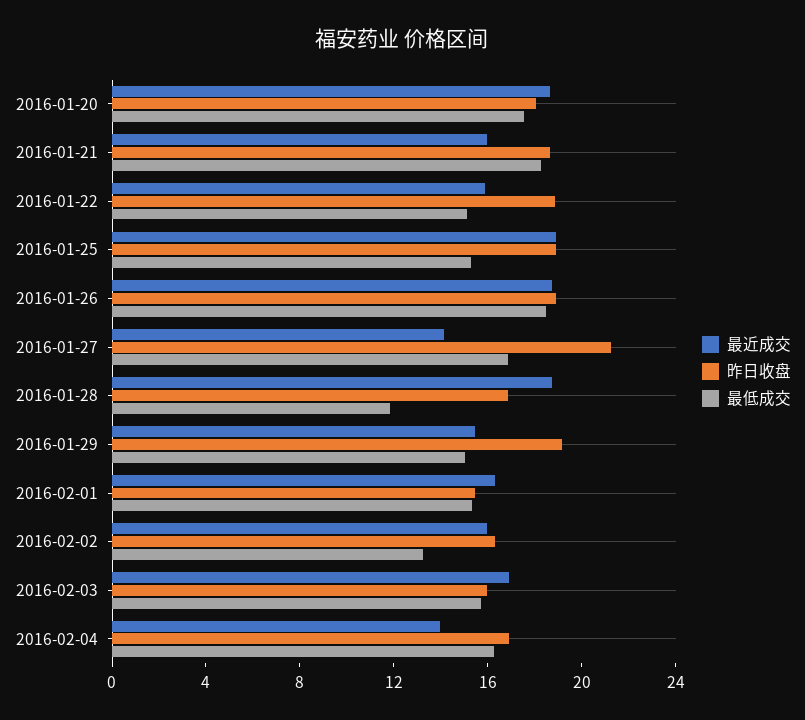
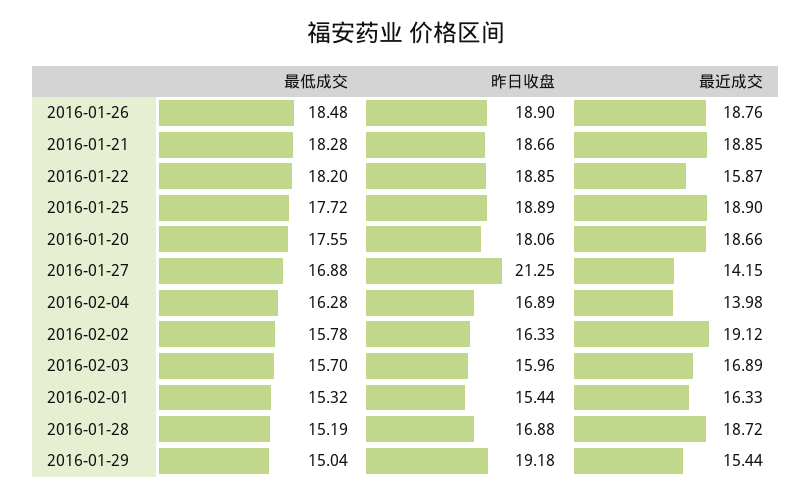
  {
    "最近成交": {
      "2016-01-20": 18.66,
-     "2016-01-21": 16,
+     "2016-01-21": 18.85,
      "2016-01-22": 15.87,
      "2016-01-25": 18.9,
      "2016-01-26": 18.76,
      "2016-01-27": 14.15,
      "2016-01-28": 18.72,
      "2016-01-29": 15.44,
      "2016-02-01": 16.33,
-     "2016-02-02": 16,
+     "2016-02-02": 19.12,
      "2016-02-03": 16.89,
      "2016-02-04": 13.98
    },
    "昨日收盘": {
      "2016-01-20": 18.06,
      "2016-01-21": 18.66,
      "2016-01-22": 18.85,
      "2016-01-25": 18.89,
      "2016-01-26": 18.9,
      "2016-01-27": 21.25,
      "2016-01-28": 16.88,
      "2016-01-29": 19.18,
      "2016-02-01": 15.44,
      "2016-02-02": 16.33,
      "2016-02-03": 15.96,
      "2016-02-04": 16.89
    },
    "最低成交": {
      "2016-01-20": 17.55,
      "2016-01-21": 18.28,
-     "2016-01-22": 15,
+     "2016-01-22": 18.2,
-     "2016-01-25": 15,
+     "2016-01-25": 17.72,
      "2016-01-26": 18.48,
      "2016-01-27": 16.88,
-     "2016-01-28": 12,
+     "2016-01-28": 15.19,
      "2016-01-29": 15.04,
      "2016-02-01": 15.32,
-     "2016-02-02": 13,
+     "2016-02-02": 15.78,
      "2016-02-03": 15.7,
      "2016-02-04": 16.28
    }
  }

